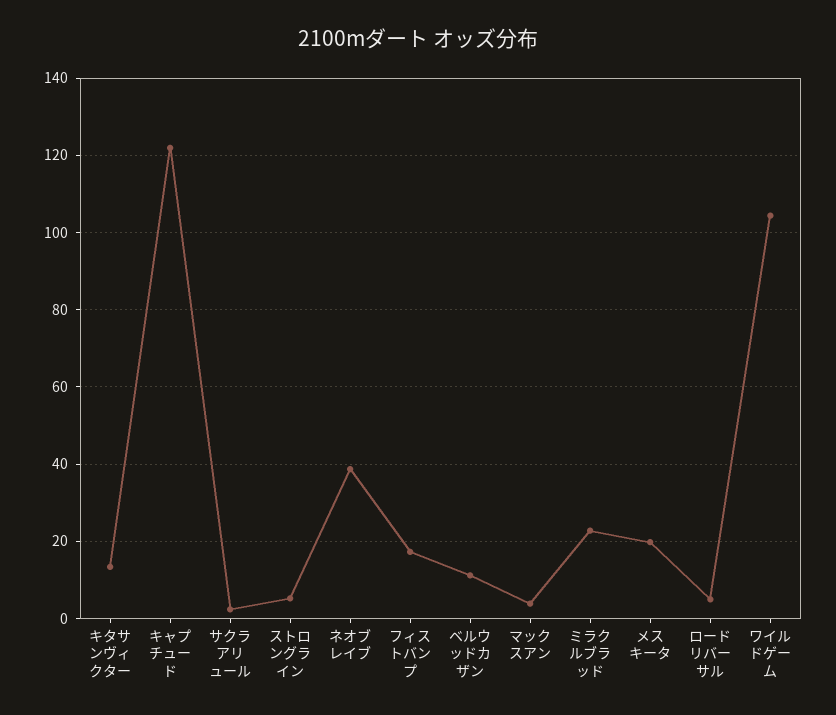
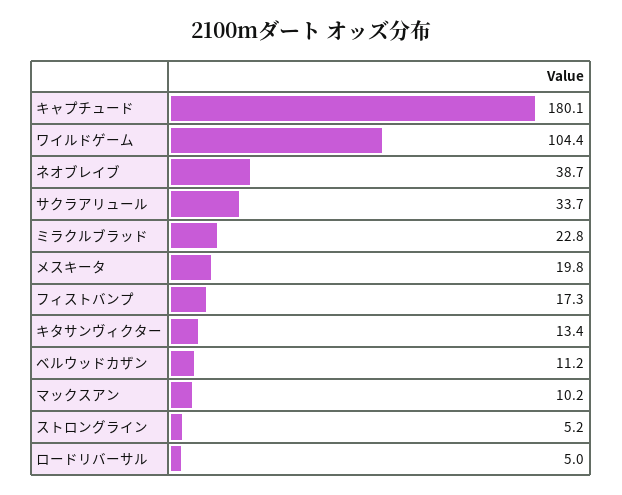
  {
    "キタサンヴィクター": 13.4,
-   "キャプチュード": 122,
+   "キャプチュード": 180.1,
-   "サクラアリュール": 2,
+   "サクラアリュール": 33.7,
    "ストロングライン": 5.2,
    "ネオブレイブ": 38.7,
    "フィストバンプ": 17.3,
    "ベルウッドカザン": 11.2,
-   "マックスアン": 4,
+   "マックスアン": 10.2,
    "ミラクルブラッド": 22.8,
    "メスキータ": 19.8,
    "ロードリバーサル": 5,
    "ワイルドゲーム": 104.4
  }

